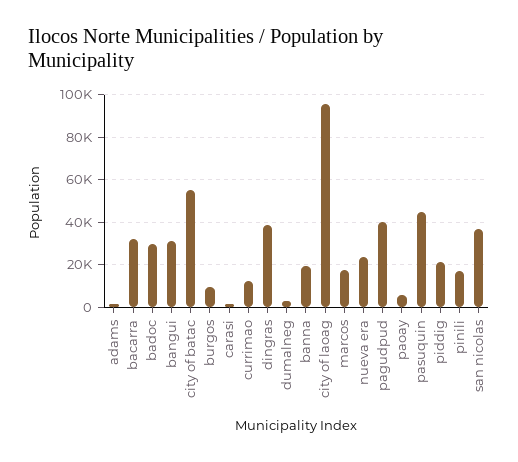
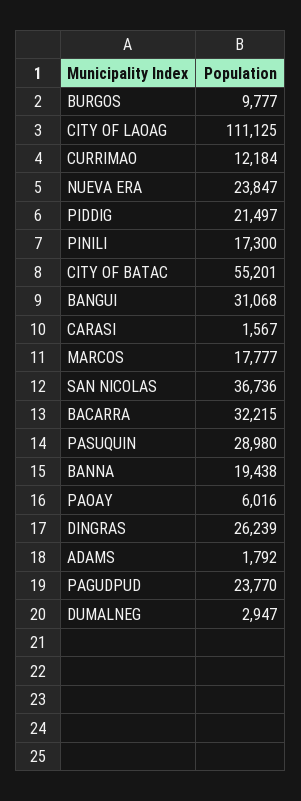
  {
    "adams": 1792,
    "bacarra": 32215,
-   "badoc": 30000,
    "bangui": 31068,
    "city of batac": 55201,
    "burgos": 9777,
    "carasi": 1567,
    "currimao": 12184,
-   "dingras": 40000,
+   "dingras": 26239,
    "dumalneg": 2947,
    "banna": 19438,
-   "city of laoag": 95000,
+   "city of laoag": 111125,
    "marcos": 17777,
    "nueva era": 23847,
-   "pagudpud": 40000,
+   "pagudpud": 23770,
    "paoay": 6016,
-   "pasuquin": 45000,
+   "pasuquin": 28980,
    "piddig": 21497,
    "pinili": 17300,
    "san nicolas": 36736
  }

